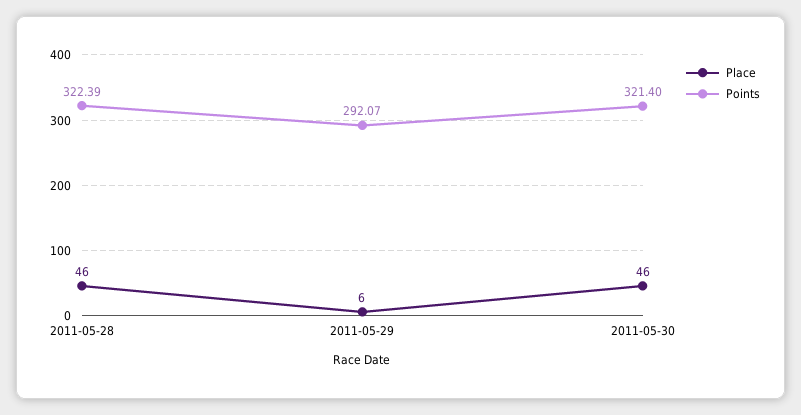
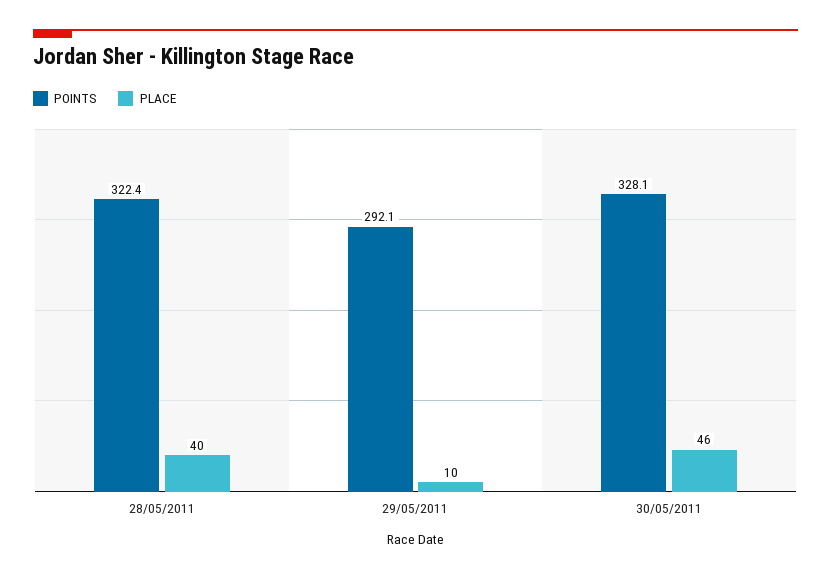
  {
    "Place": {
-     "2011-05-28": 46,
+     "2011-05-28": 40,
-     "2011-05-29": 6,
+     "2011-05-29": 10,
      "2011-05-30": 46
    },
    "Points": {
      "2011-05-28": 322.39,
      "2011-05-29": 292.07,
-     "2011-05-30": 321.4
+     "2011-05-30": 328.1
    }
  }

